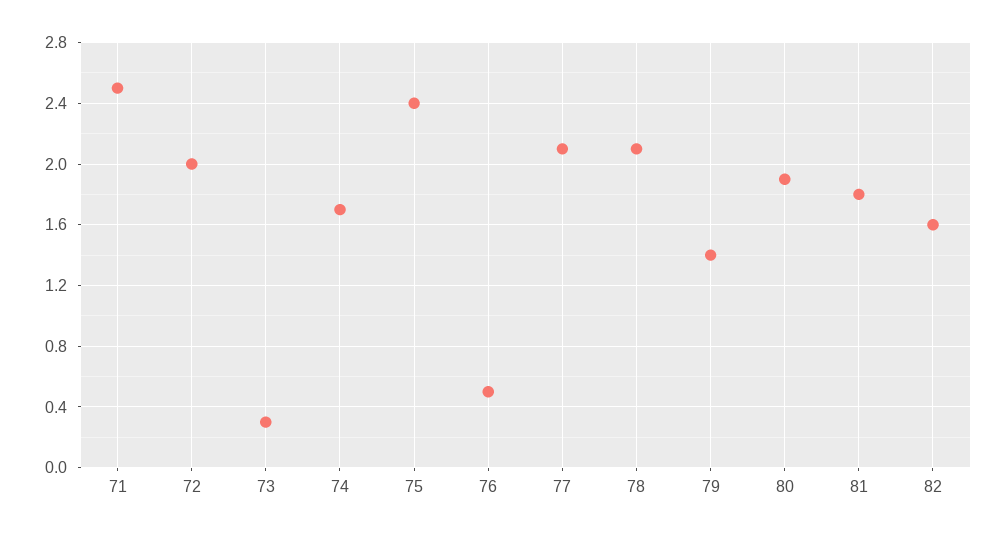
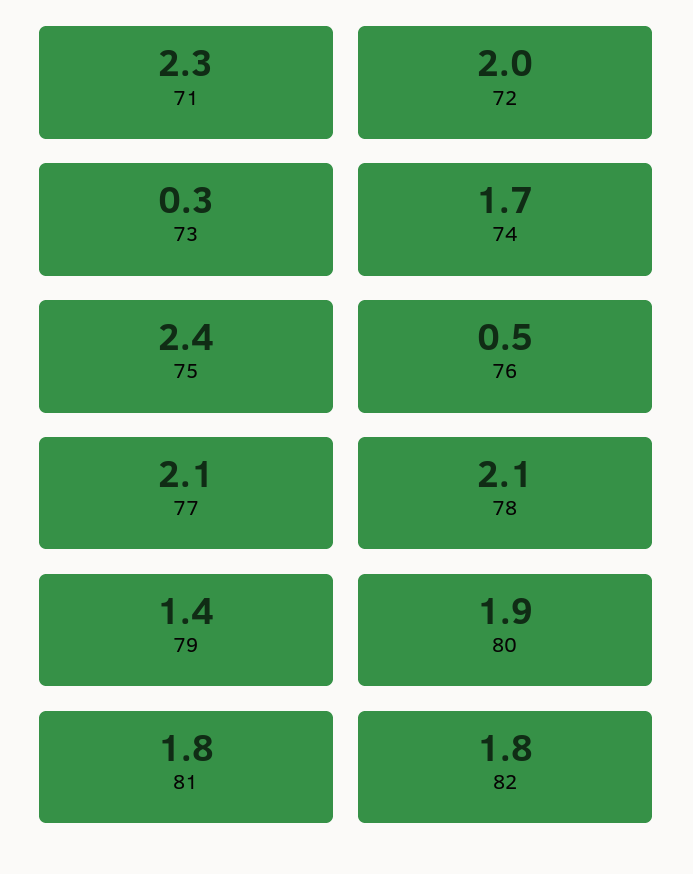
  {
-   "71": 2.5,
+   "71": 2.3,
    "72": 2,
    "73": 0.3,
    "74": 1.7,
    "75": 2.4,
    "76": 0.5,
    "77": 2.1,
    "78": 2.1,
    "79": 1.4,
    "80": 1.9,
    "81": 1.8,
-   "82": 1.6
+   "82": 1.8
  }

